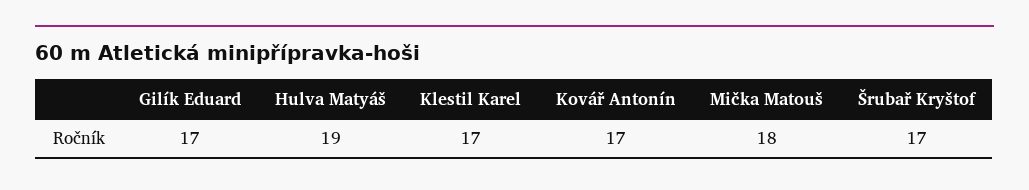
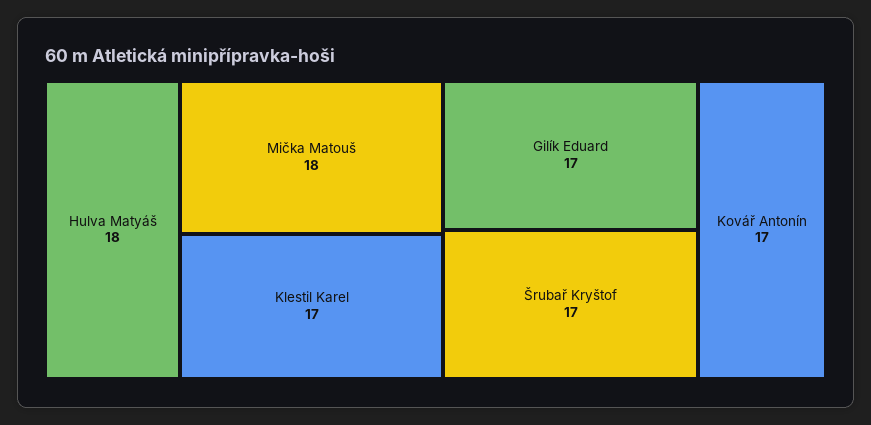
  {
    "Gilík Eduard": 17,
-   "Hulva Matyáš": 19,
+   "Hulva Matyáš": 18,
    "Klestil Karel": 17,
    "Kovář Antonín": 17,
    "Mička Matouš": 18,
    "Šrubař Kryštof": 17
  }

